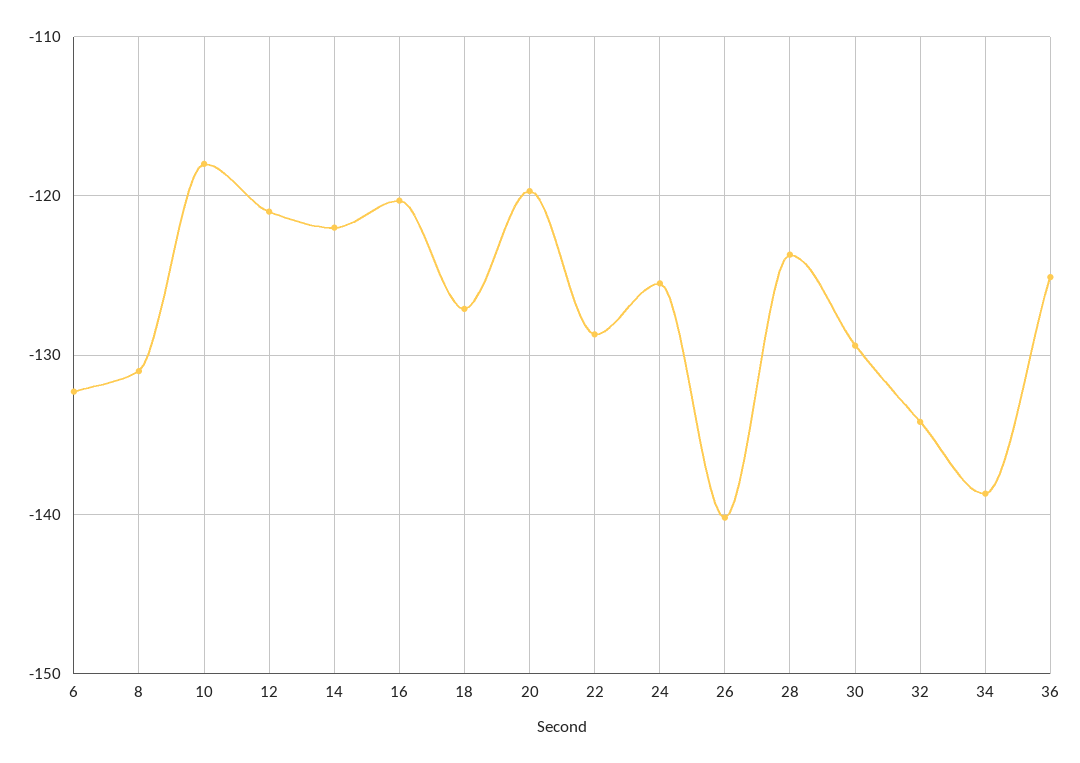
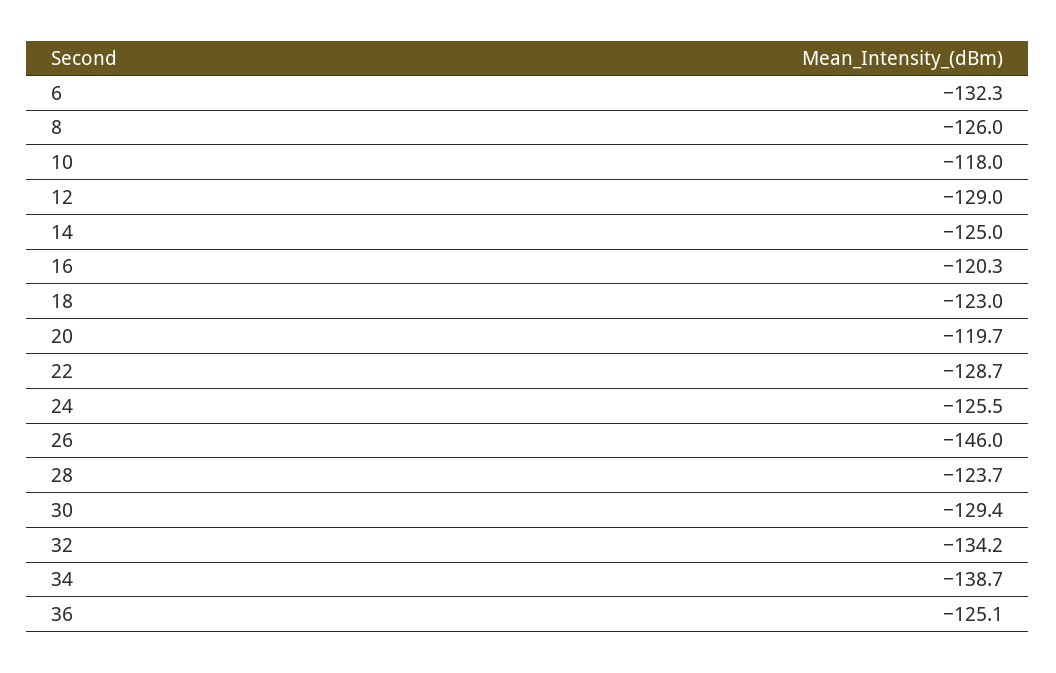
  {
    "6": -132.3,
-   "8": -131,
+   "8": -126,
    "10": -118,
-   "12": -121,
+   "12": -129,
-   "14": -122,
+   "14": -125,
    "16": -120.3,
-   "18": -127,
+   "18": -123,
    "20": -119.7,
    "22": -128.7,
    "24": -125.5,
-   "26": -140,
+   "26": -146,
    "28": -123.7,
    "30": -129.4,
    "32": -134.2,
    "34": -138.7,
    "36": -125.1
  }

